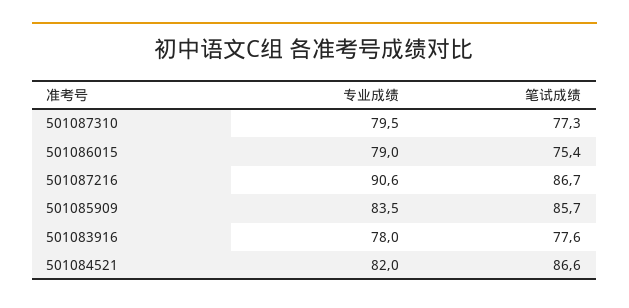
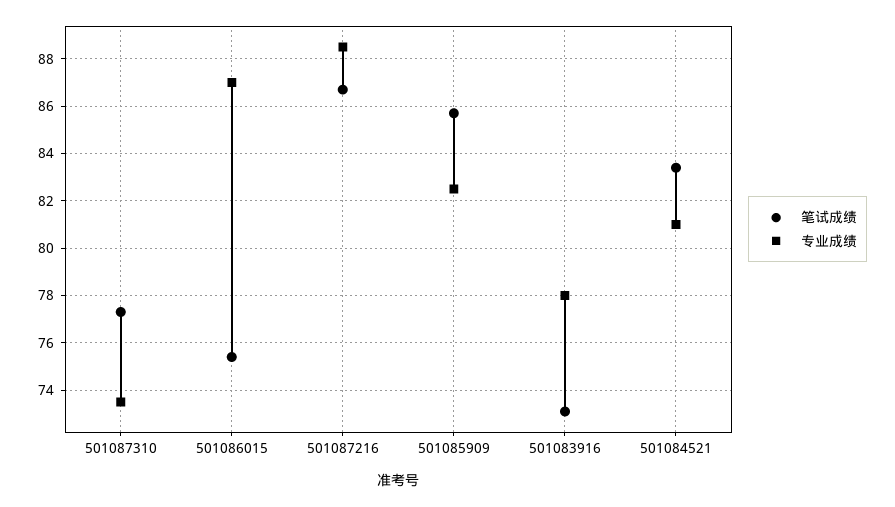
  {
    "专业成绩": {
-     "501087310": 79.5,
+     "501087310": 73.5,
-     "501086015": 79,
+     "501086015": 87,
-     "501087216": 90.6,
+     "501087216": 88.5,
-     "501085909": 83.5,
+     "501085909": 82.5,
      "501083916": 78,
-     "501084521": 82
+     "501084521": 81
    },
    "笔试成绩": {
      "501087310": 77.3,
      "501086015": 75.4,
      "501087216": 86.7,
      "501085909": 85.7,
-     "501083916": 77.6,
+     "501083916": 73,
-     "501084521": 86.6
+     "501084521": 83.5
    }
  }

